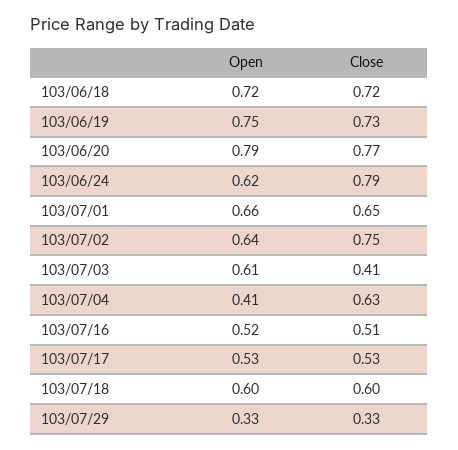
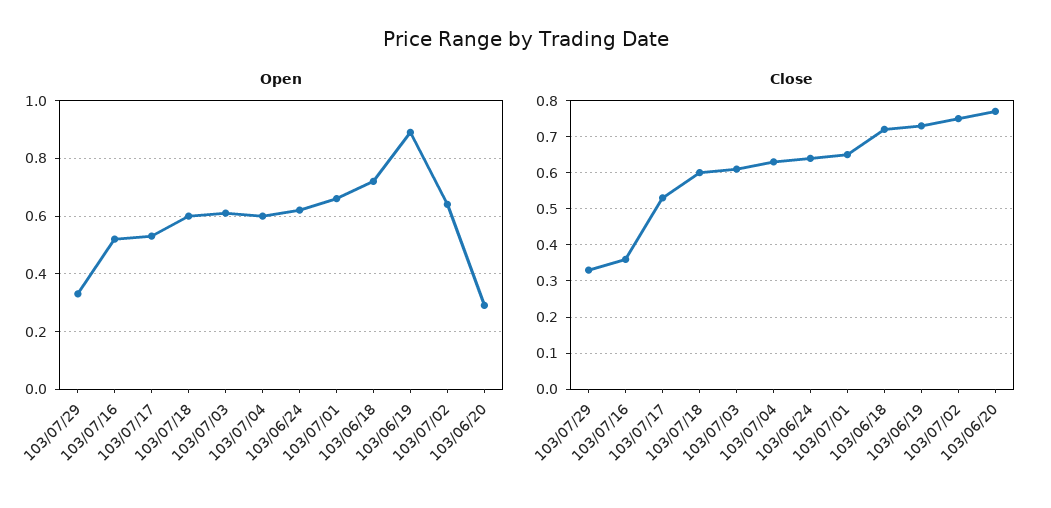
  {
    "Open": {
      "103/06/18": 0.72,
-     "103/06/19": 0.75,
+     "103/06/19": 0.9,
-     "103/06/20": 0.79,
+     "103/06/20": 0.3,
      "103/06/24": 0.62,
      "103/07/01": 0.66,
      "103/07/02": 0.64,
      "103/07/03": 0.61,
-     "103/07/04": 0.41,
+     "103/07/04": 0.6,
      "103/07/16": 0.52,
      "103/07/17": 0.53,
      "103/07/18": 0.6,
      "103/07/29": 0.33
    },
    "Close": {
      "103/06/18": 0.72,
      "103/06/19": 0.73,
      "103/06/20": 0.77,
-     "103/06/24": 0.79,
+     "103/06/24": 0.65,
      "103/07/01": 0.65,
      "103/07/02": 0.75,
-     "103/07/03": 0.41,
+     "103/07/03": 0.6,
      "103/07/04": 0.63,
-     "103/07/16": 0.51,
+     "103/07/16": 0.35,
      "103/07/17": 0.53,
      "103/07/18": 0.6,
      "103/07/29": 0.33
    }
  }

